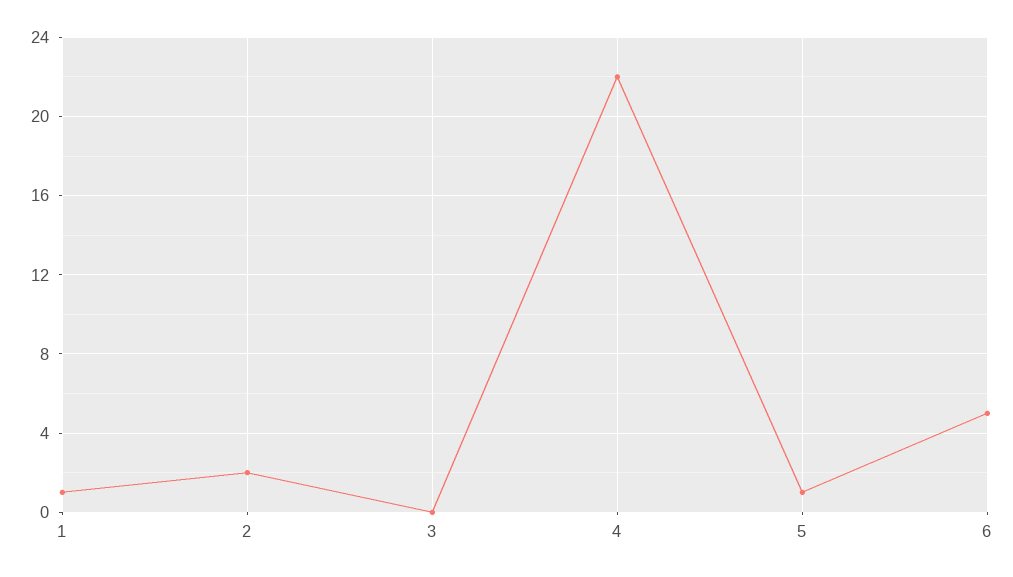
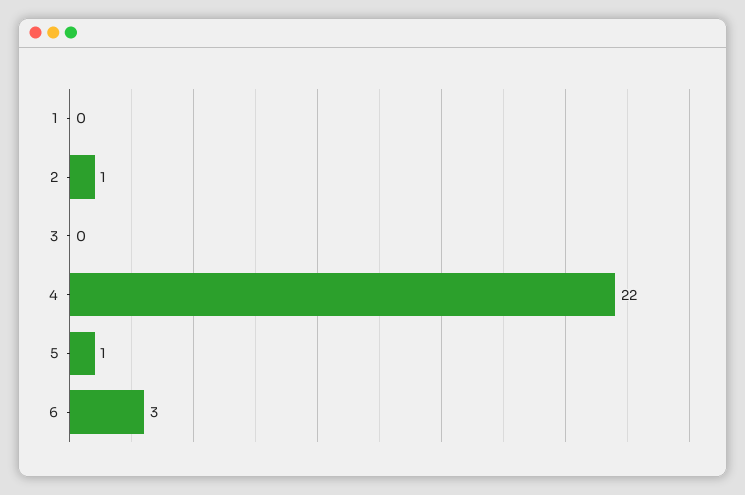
  {
-   "1": 1,
+   "1": 0,
-   "2": 2,
+   "2": 1,
    "3": 0,
    "4": 22,
    "5": 1,
-   "6": 5
+   "6": 3
  }

